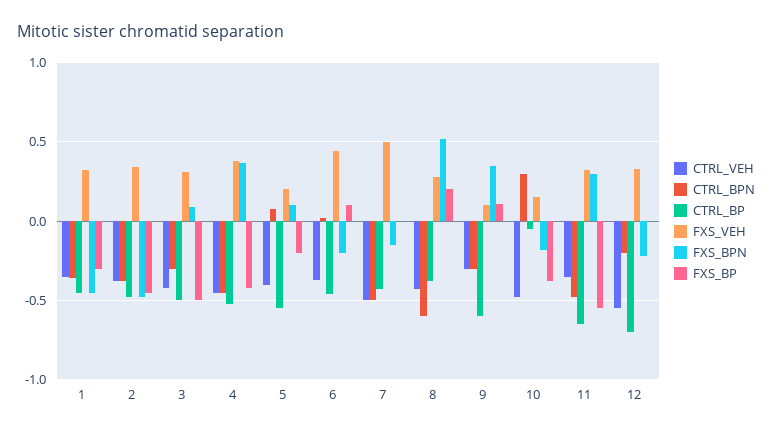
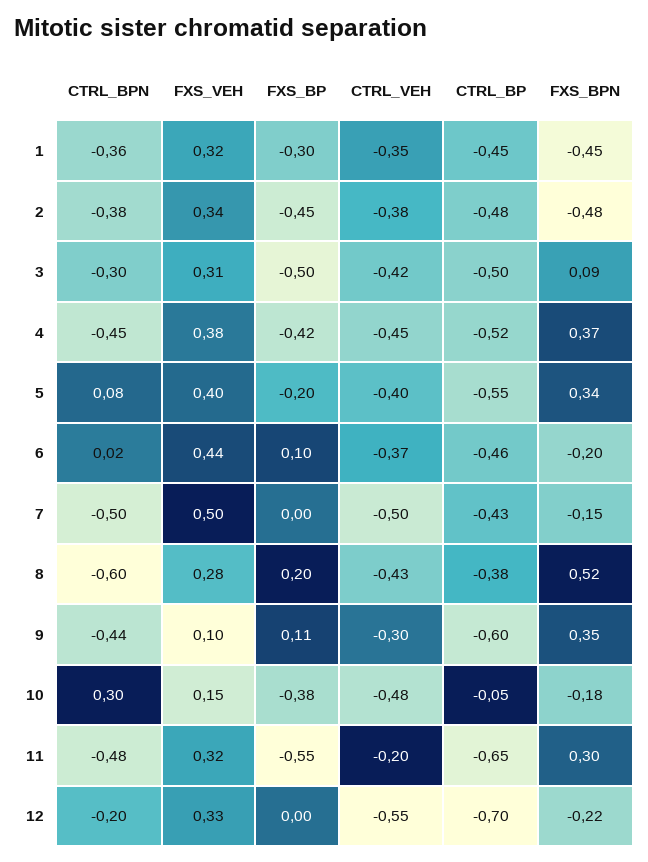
  {
    "CTRL_VEH": {
      "1": -0.35,
      "2": -0.38,
      "3": -0.42,
      "4": -0.45,
      "5": -0.4,
      "6": -0.37,
      "7": -0.5,
      "8": -0.43,
      "9": -0.3,
      "10": -0.48,
-     "11": -0.35,
+     "11": -0.2,
      "12": -0.55
    },
    "CTRL_BPN": {
      "1": -0.36,
      "2": -0.38,
      "3": -0.3,
      "4": -0.45,
      "5": 0.08,
      "6": 0.02,
      "7": -0.5,
      "8": -0.6,
-     "9": -0.3,
+     "9": -0.44,
      "10": 0.3,
      "11": -0.48,
      "12": -0.2
    },
    "CTRL_BP": {
      "1": -0.45,
      "2": -0.48,
      "3": -0.5,
      "4": -0.52,
      "5": -0.55,
      "6": -0.46,
      "7": -0.43,
      "8": -0.38,
      "9": -0.6,
      "10": -0.05,
      "11": -0.65,
      "12": -0.7
    },
    "FXS_VEH": {
      "1": 0.32,
      "2": 0.34,
      "3": 0.31,
      "4": 0.38,
-     "5": 0.2,
+     "5": 0.4,
      "6": 0.44,
      "7": 0.5,
      "8": 0.28,
      "9": 0.1,
      "10": 0.15,
      "11": 0.32,
      "12": 0.33
    },
    "FXS_BPN": {
      "1": -0.45,
      "2": -0.48,
      "3": 0.09,
      "4": 0.37,
-     "5": 0.1,
+     "5": 0.34,
      "6": -0.2,
      "7": -0.15,
      "8": 0.52,
      "9": 0.35,
      "10": -0.18,
      "11": 0.3,
      "12": -0.22
    },
    "FXS_BP": {
      "1": -0.3,
      "2": -0.45,
      "3": -0.5,
      "4": -0.42,
      "5": -0.2,
      "6": 0.1,
      "7": 0,
      "8": 0.2,
      "9": 0.11,
      "10": -0.38,
      "11": -0.55,
      "12": 0
    }
  }

